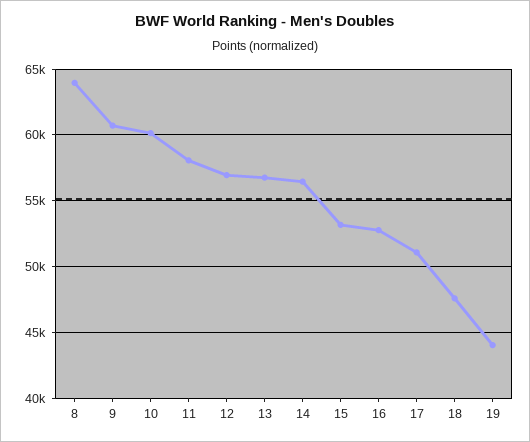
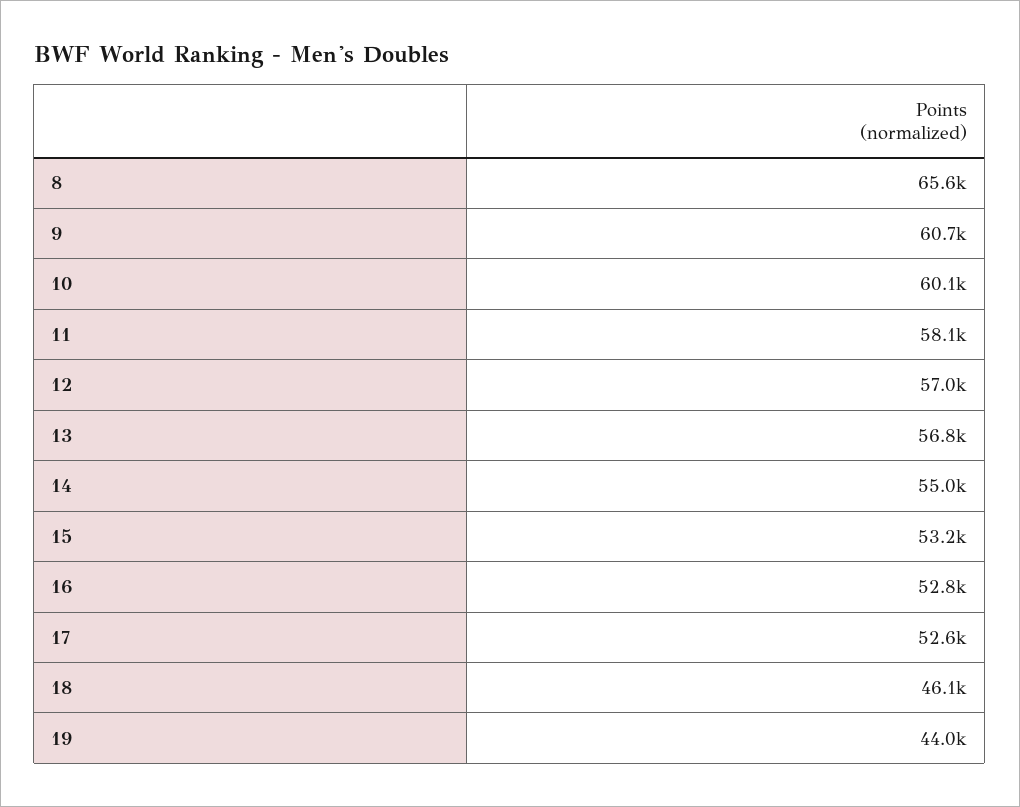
  {
-   "8": 64000,
+   "8": 65600,
    "9": 60700,
    "10": 60100,
    "11": 58100,
    "12": 57000,
    "13": 56800,
-   "14": 56500,
+   "14": 55000,
    "15": 53200,
    "16": 52800,
-   "17": 51000,
+   "17": 52600,
-   "18": 47500,
+   "18": 46100,
    "19": 44000
  }

